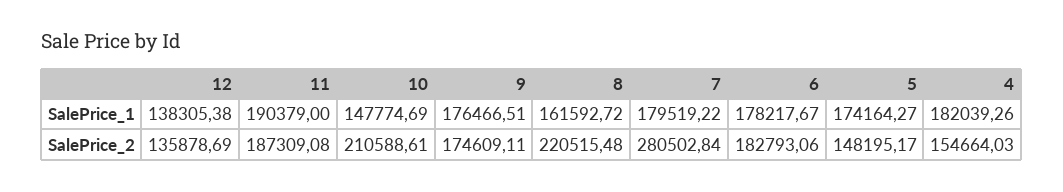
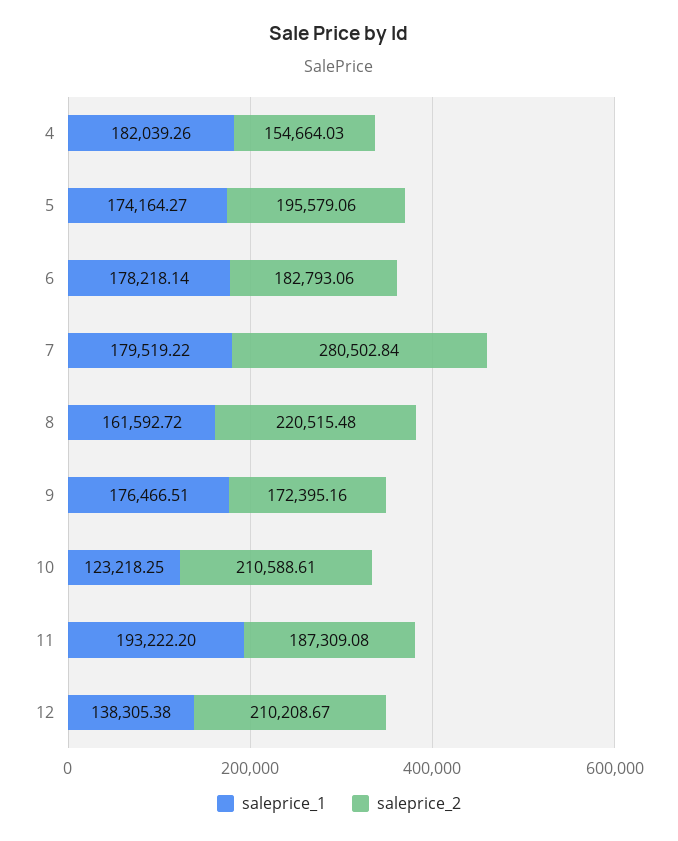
  {
    "SalePrice_1": {
      "12": 138305.38,
-     "11": 190379,
+     "11": 193222.2,
-     "10": 147774.69,
+     "10": 123218.25,
      "9": 176466.51,
      "8": 161592.72,
      "7": 179519.22,
-     "6": 178217.67,
+     "6": 178218.14,
      "5": 174164.27,
      "4": 182039.26
    },
    "SalePrice_2": {
-     "12": 135878.69,
+     "12": 210208.67,
      "11": 187309.08,
      "10": 210588.61,
-     "9": 174609.11,
+     "9": 172395.16,
      "8": 220515.48,
      "7": 280502.84,
      "6": 182793.06,
-     "5": 148195.17,
+     "5": 195579.06,
      "4": 154664.03
    }
  }

